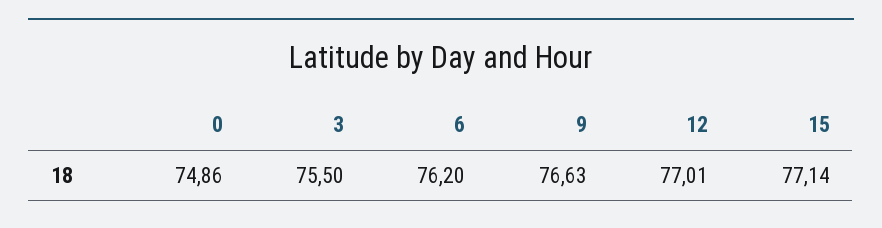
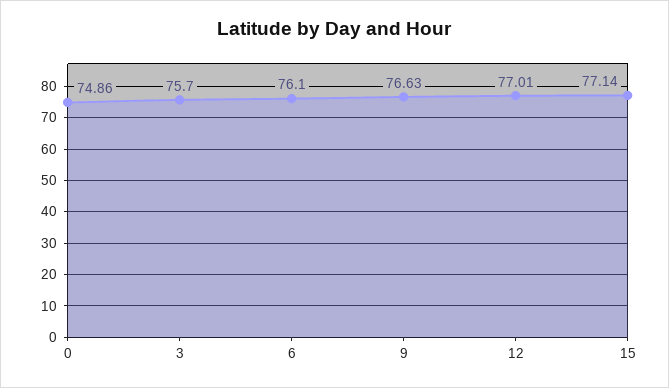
  {
    "0": 74.86,
-   "3": 75.5,
+   "3": 75.7,
-   "6": 76.2,
+   "6": 76.1,
    "9": 76.63,
    "12": 77.01,
    "15": 77.14
  }

